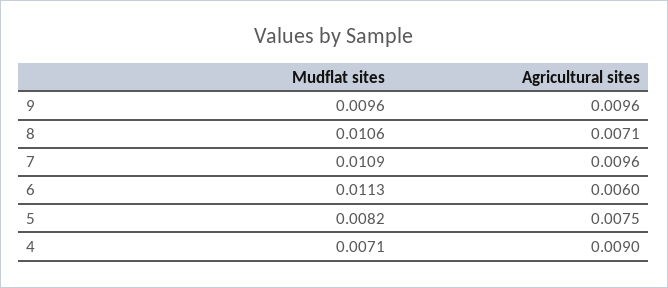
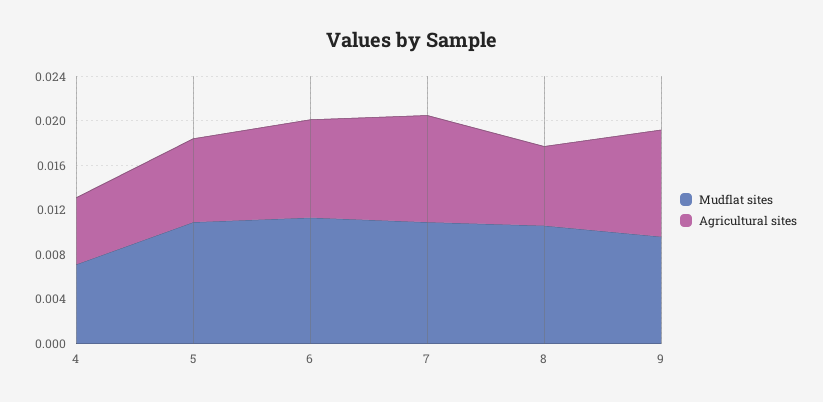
  {
    "Mudflat sites": {
      "9": 0.0096,
      "8": 0.0106,
      "7": 0.0109,
      "6": 0.0113,
-     "5": 0.0082,
+     "5": 0.011,
      "4": 0.0071
    },
    "Agricultural sites": {
      "9": 0.0096,
      "8": 0.0071,
      "7": 0.0096,
-     "6": 0.006,
+     "6": 0.009,
      "5": 0.0075,
-     "4": 0.009
+     "4": 0.006
    }
  }

